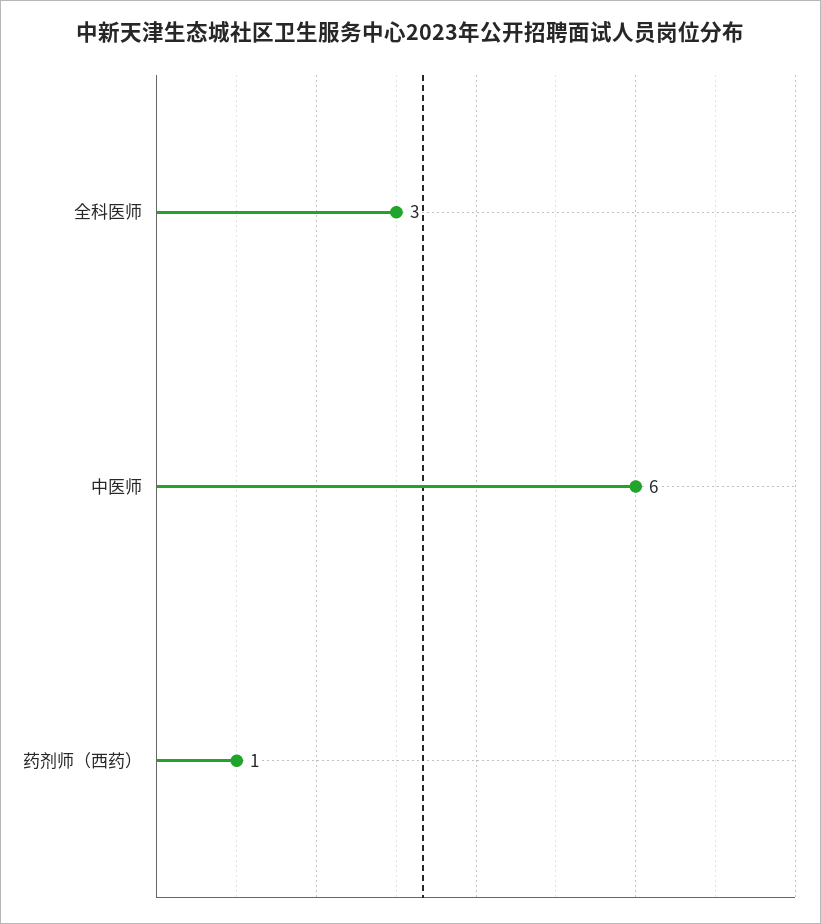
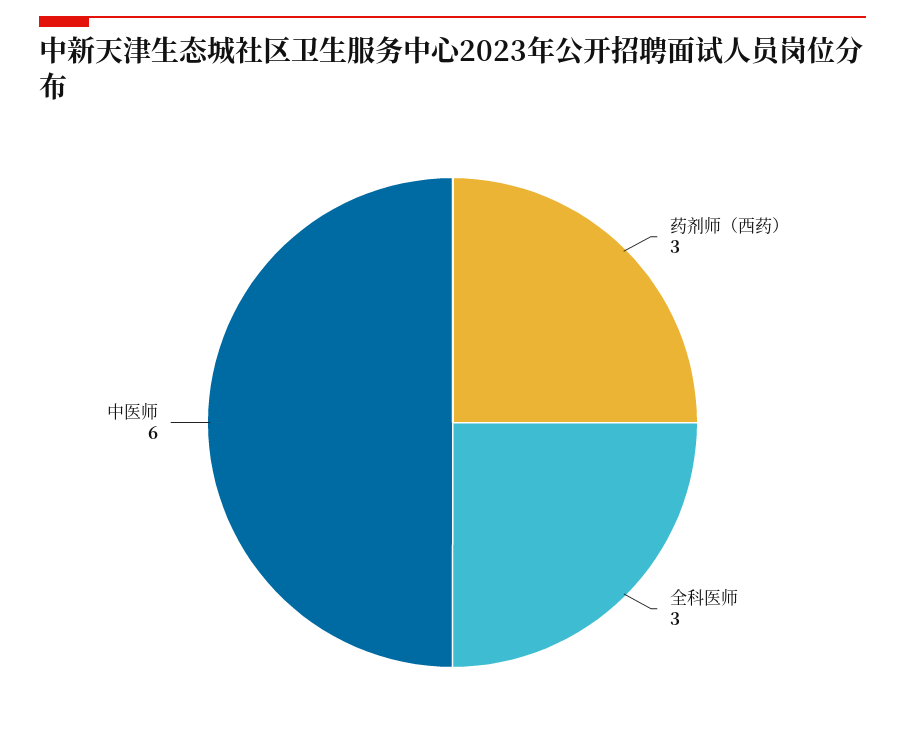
  {
    "全科医师": 3,
    "中医师": 6,
-   "药剂师（西药）": 1
+   "药剂师（西药）": 3
  }

